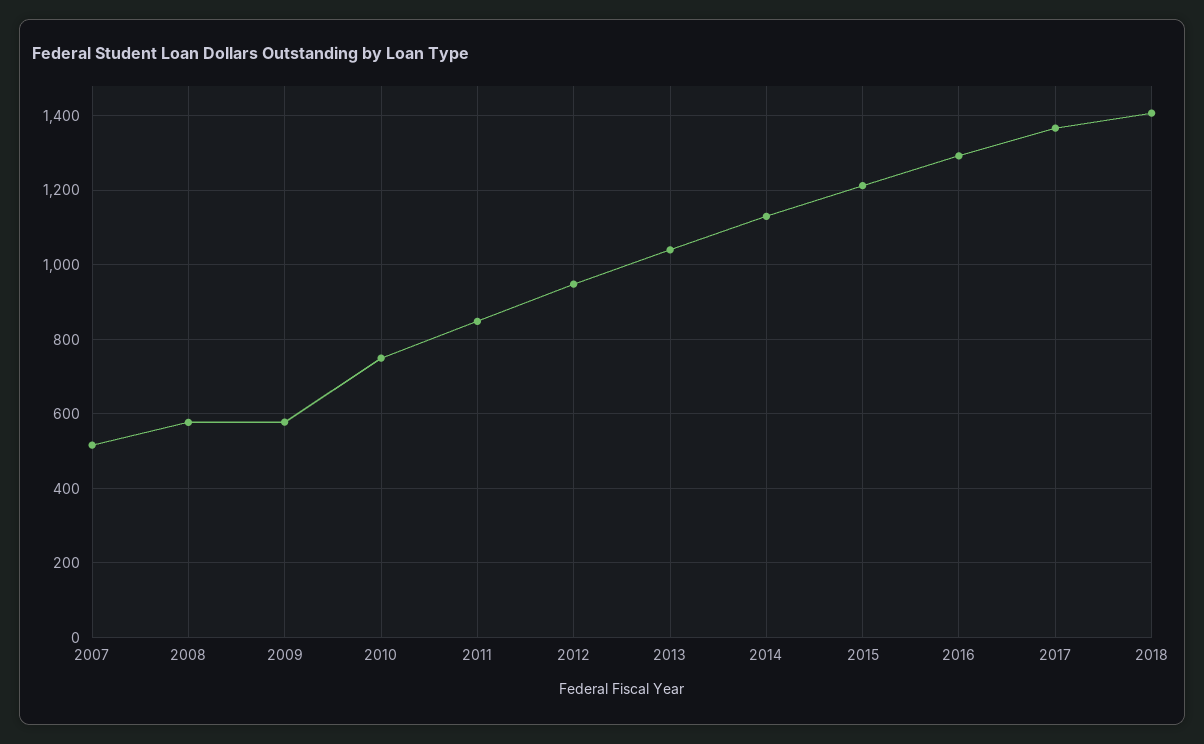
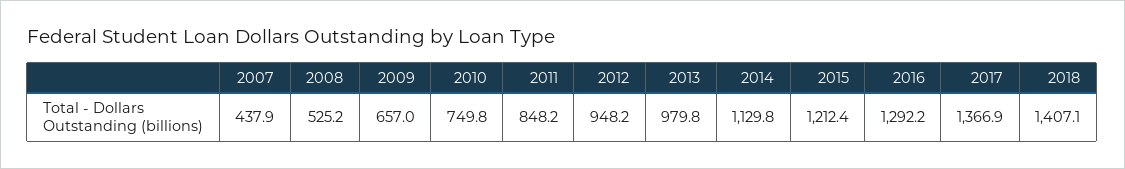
  {
-   "2007": 520,
+   "2007": 437.9,
-   "2008": 580,
+   "2008": 525.2,
-   "2009": 580,
+   "2009": 657,
    "2010": 749.8,
    "2011": 848.2,
    "2012": 948.2,
-   "2013": 1040,
+   "2013": 979.8,
    "2014": 1129.8,
    "2015": 1212.4,
    "2016": 1292.2,
    "2017": 1366.9,
    "2018": 1407.1
  }

